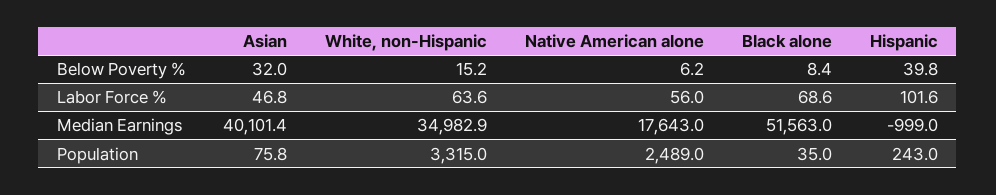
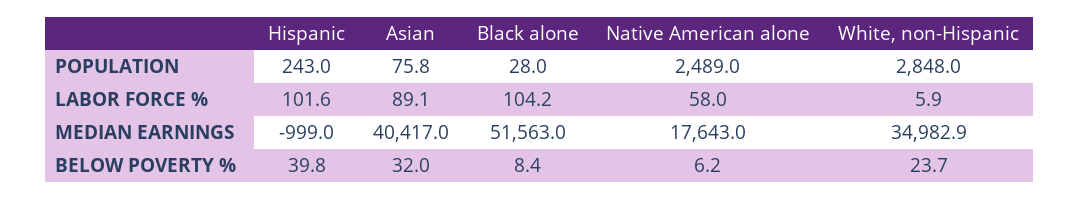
  {
    "Asian": {
      "Below Poverty %": 32,
-     "Labor Force %": 46.8,
+     "Labor Force %": 89.1,
-     "Median Earnings": 40101.4,
+     "Median Earnings": 40417,
      "Population": 75.8
    },
    "White, non-Hispanic": {
-     "Below Poverty %": 15.2,
+     "Below Poverty %": 23.7,
-     "Labor Force %": 63.6,
+     "Labor Force %": 5.9,
      "Median Earnings": 34982.9,
-     "Population": 3315
+     "Population": 2848
    },
    "Native American alone": {
      "Below Poverty %": 6.2,
-     "Labor Force %": 56,
+     "Labor Force %": 58,
      "Median Earnings": 17643,
      "Population": 2489
    },
    "Black alone": {
      "Below Poverty %": 8.4,
-     "Labor Force %": 68.6,
+     "Labor Force %": 104.2,
      "Median Earnings": 51563,
-     "Population": 35
+     "Population": 28
    },
    "Hispanic": {
      "Below Poverty %": 39.8,
      "Labor Force %": 101.6,
      "Median Earnings": -999,
      "Population": 243
    }
  }

